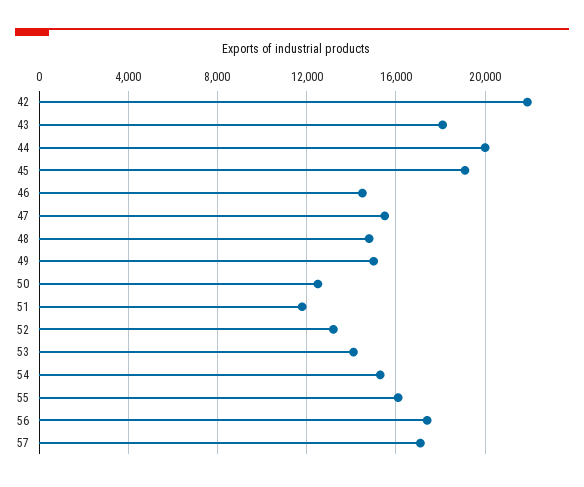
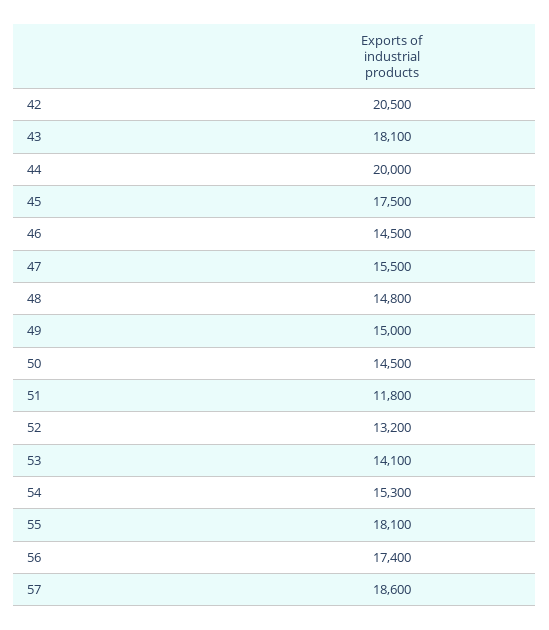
  {
-   "42": 22000,
+   "42": 20500,
    "43": 18100,
    "44": 20000,
-   "45": 19000,
+   "45": 17500,
    "46": 14500,
    "47": 15500,
    "48": 14800,
    "49": 15000,
-   "50": 12500,
+   "50": 14500,
    "51": 11800,
    "52": 13200,
    "53": 14100,
    "54": 15300,
-   "55": 16000,
+   "55": 18100,
    "56": 17400,
-   "57": 17000
+   "57": 18600
  }

